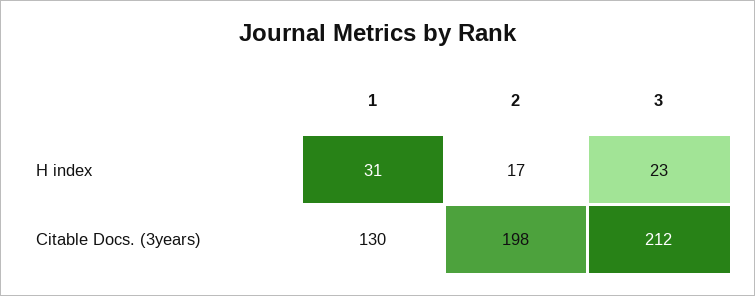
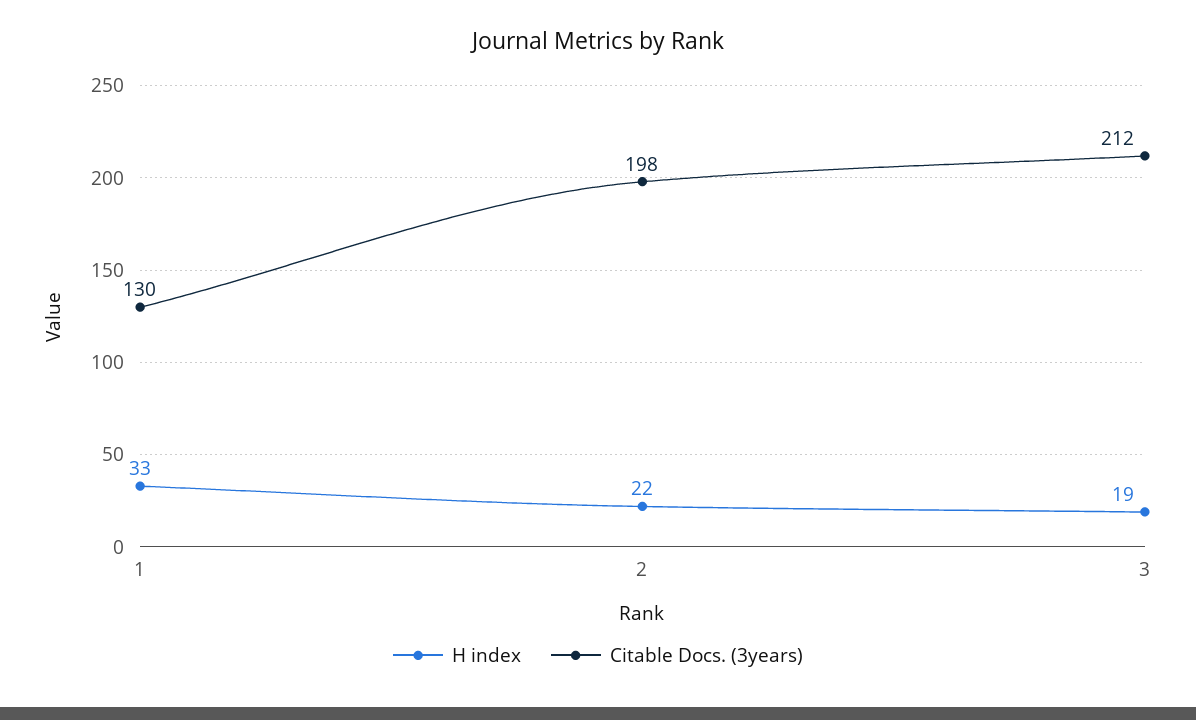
  {
    "H index": {
-     "1": 31,
+     "1": 33,
-     "2": 17,
+     "2": 22,
-     "3": 23
+     "3": 19
    },
    "Citable Docs. (3years)": {
      "1": 130,
      "2": 198,
      "3": 212
    }
  }

